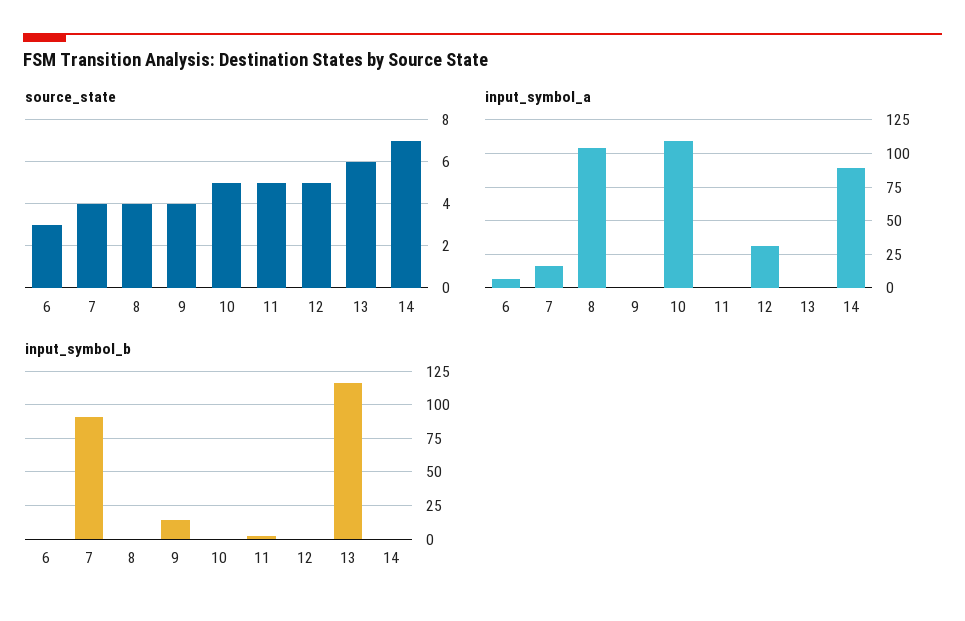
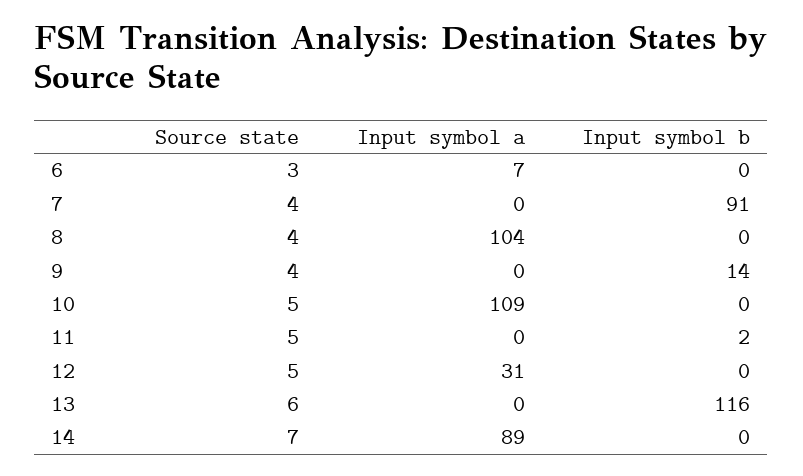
  {
    "source_state": {
      "6": 3,
      "7": 4,
      "8": 4,
      "9": 4,
      "10": 5,
      "11": 5,
      "12": 5,
      "13": 6,
      "14": 7
    },
    "input_symbol_a": {
      "6": 7,
-     "7": 15,
+     "7": 0,
      "8": 104,
      "9": 0,
      "10": 109,
      "11": 0,
      "12": 31,
      "13": 0,
      "14": 89
    },
    "input_symbol_b": {
      "6": 0,
      "7": 91,
      "8": 0,
      "9": 14,
      "10": 0,
      "11": 2,
      "12": 0,
      "13": 116,
      "14": 0
    }
  }

